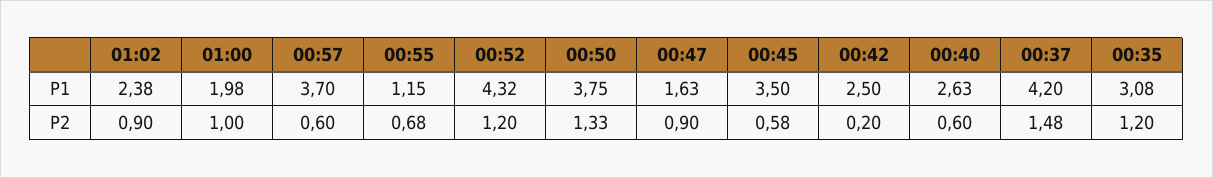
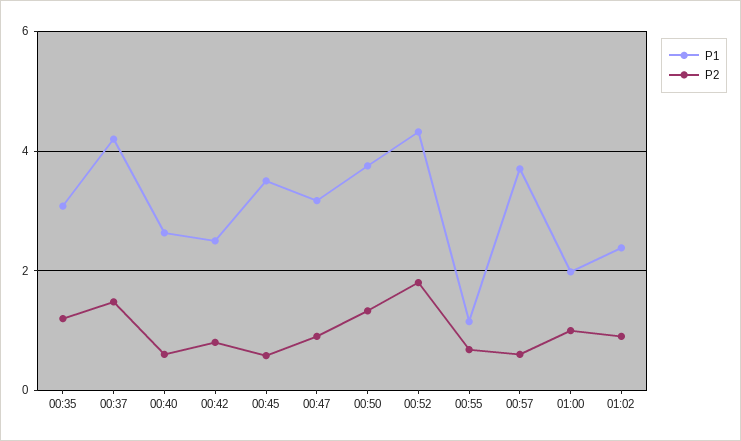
  {
    "P1": {
      "01:02": 2.38,
      "01:00": 1.98,
      "00:57": 3.7,
      "00:55": 1.15,
      "00:52": 4.32,
      "00:50": 3.75,
-     "00:47": 1.63,
+     "00:47": 3.2,
      "00:45": 3.5,
      "00:42": 2.5,
      "00:40": 2.63,
      "00:37": 4.2,
      "00:35": 3.08
    },
    "P2": {
      "01:02": 0.9,
      "01:00": 1,
      "00:57": 0.6,
      "00:55": 0.68,
-     "00:52": 1.2,
+     "00:52": 1.8,
      "00:50": 1.33,
      "00:47": 0.9,
      "00:45": 0.58,
-     "00:42": 0.2,
+     "00:42": 0.8,
      "00:40": 0.6,
      "00:37": 1.48,
      "00:35": 1.2
    }
  }

